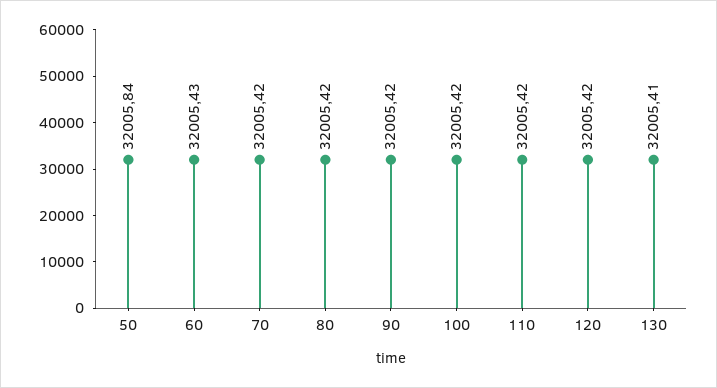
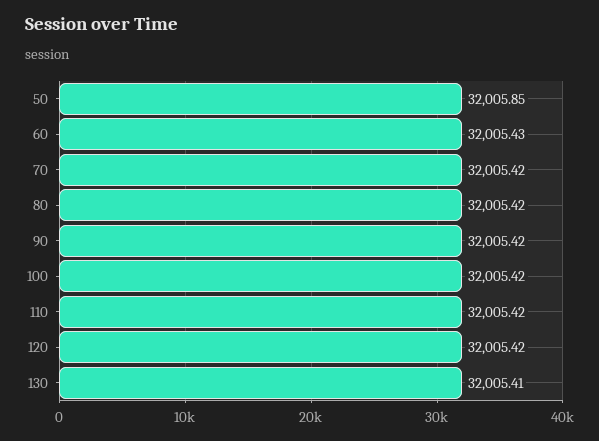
  {
-   "50": 32005.84,
+   "50": 32005.85,
    "60": 32005.43,
    "70": 32005.42,
    "80": 32005.42,
    "90": 32005.42,
    "100": 32005.42,
    "110": 32005.42,
    "120": 32005.42,
    "130": 32005.41
  }

